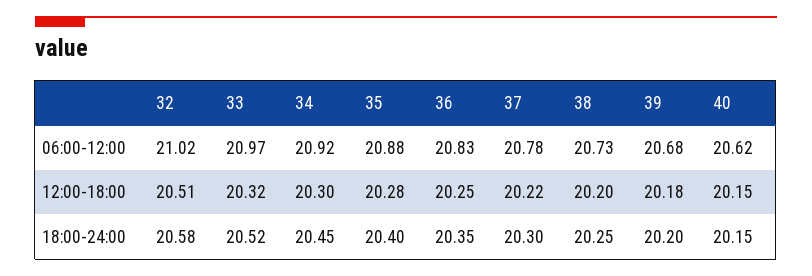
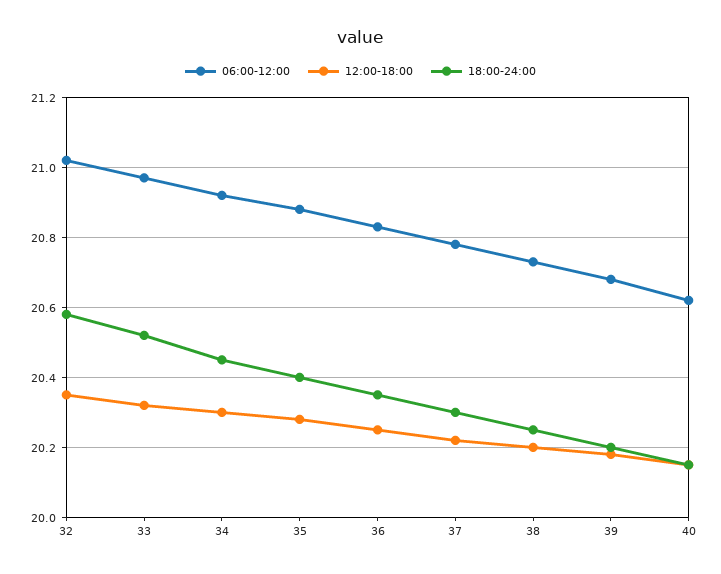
  {
    "06:00-12:00": {
      "32": 21.02,
      "33": 20.97,
      "34": 20.92,
      "35": 20.88,
      "36": 20.83,
      "37": 20.78,
      "38": 20.73,
      "39": 20.68,
      "40": 20.62
    },
    "12:00-18:00": {
-     "32": 20.51,
+     "32": 20.35,
      "33": 20.32,
      "34": 20.3,
      "35": 20.28,
      "36": 20.25,
      "37": 20.22,
      "38": 20.2,
      "39": 20.18,
      "40": 20.15
    },
    "18:00-24:00": {
      "32": 20.58,
      "33": 20.52,
      "34": 20.45,
      "35": 20.4,
      "36": 20.35,
      "37": 20.3,
      "38": 20.25,
      "39": 20.2,
      "40": 20.15
    }
  }

